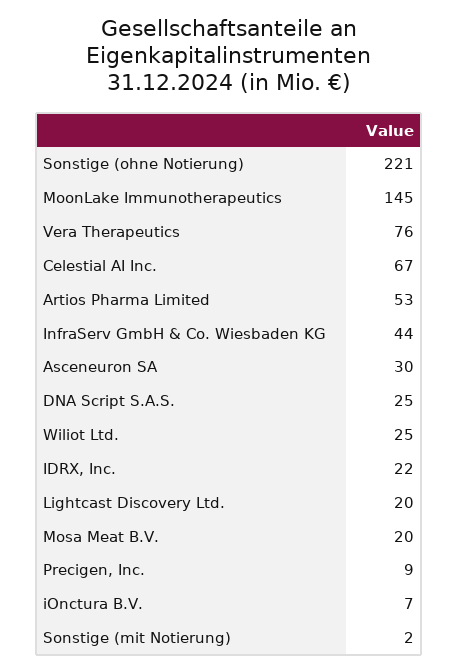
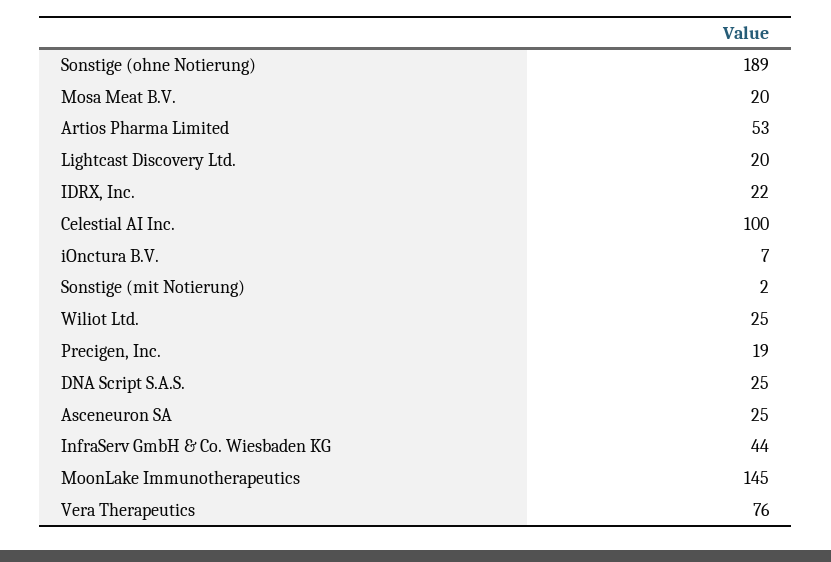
  {
-   "Sonstige (ohne Notierung)": 221,
+   "Sonstige (ohne Notierung)": 189,
    "MoonLake Immunotherapeutics": 145,
    "Vera Therapeutics": 76,
-   "Celestial AI Inc.": 67,
+   "Celestial AI Inc.": 100,
    "Artios Pharma Limited": 53,
    "InfraServ GmbH & Co. Wiesbaden KG": 44,
-   "Asceneuron SA": 30,
+   "Asceneuron SA": 25,
    "DNA Script S.A.S.": 25,
    "Wiliot Ltd.": 25,
    "IDRX, Inc.": 22,
    "Lightcast Discovery Ltd.": 20,
    "Mosa Meat B.V.": 20,
-   "Precigen, Inc.": 9,
+   "Precigen, Inc.": 19,
    "iOnctura B.V.": 7,
    "Sonstige (mit Notierung)": 2
  }

